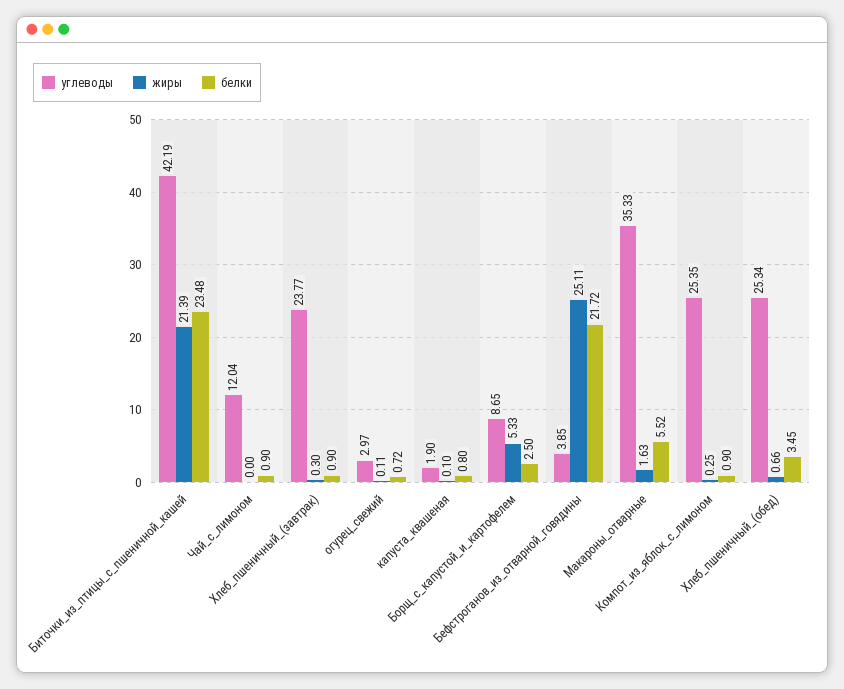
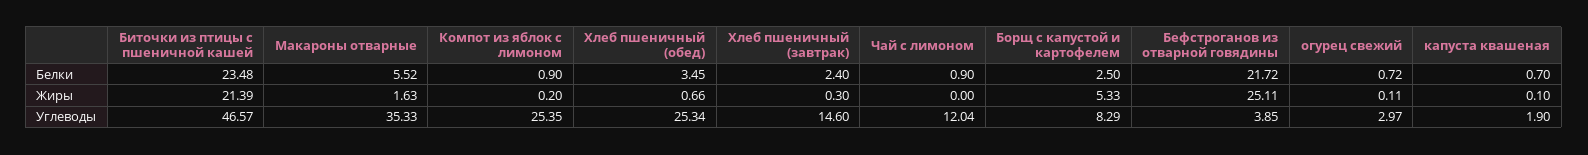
  {
    "углеводы": {
-     "Биточки_из_птицы_с_пшеничной_кашей": 42.19,
+     "Биточки_из_птицы_с_пшеничной_кашей": 46.57,
      "Чай_с_лимоном": 12.04,
-     "Хлеб_пшеничный_(завтрак)": 23.77,
+     "Хлеб_пшеничный_(завтрак)": 14.6,
      "огурец_свежий": 2.97,
      "капуста_квашеная": 1.9,
-     "Борщ_с_капустой_и_картофелем": 8.65,
+     "Борщ_с_капустой_и_картофелем": 8.29,
      "Бефстроганов_из_отварной_говядины": 3.85,
      "Макароны_отварные": 35.33,
      "Компот_из_яблок_с_лимоном": 25.35,
      "Хлеб_пшеничный_(обед)": 25.34
    },
    "жиры": {
      "Биточки_из_птицы_с_пшеничной_кашей": 21.39,
      "Чай_с_лимоном": 0,
      "Хлеб_пшеничный_(завтрак)": 0.3,
      "огурец_свежий": 0.11,
      "капуста_квашеная": 0.1,
      "Борщ_с_капустой_и_картофелем": 5.33,
      "Бефстроганов_из_отварной_говядины": 25.11,
      "Макароны_отварные": 1.63,
-     "Компот_из_яблок_с_лимоном": 0.25,
+     "Компот_из_яблок_с_лимоном": 0.2,
      "Хлеб_пшеничный_(обед)": 0.66
    },
    "белки": {
      "Биточки_из_птицы_с_пшеничной_кашей": 23.48,
      "Чай_с_лимоном": 0.9,
-     "Хлеб_пшеничный_(завтрак)": 0.9,
+     "Хлеб_пшеничный_(завтрак)": 2.4,
      "огурец_свежий": 0.72,
-     "капуста_квашеная": 0.8,
+     "капуста_квашеная": 0.7,
      "Борщ_с_капустой_и_картофелем": 2.5,
      "Бефстроганов_из_отварной_говядины": 21.72,
      "Макароны_отварные": 5.52,
      "Компот_из_яблок_с_лимоном": 0.9,
      "Хлеб_пшеничный_(обед)": 3.45
    }
  }

